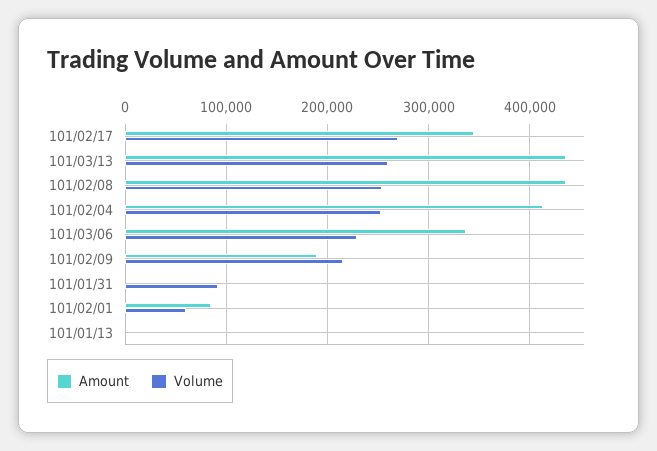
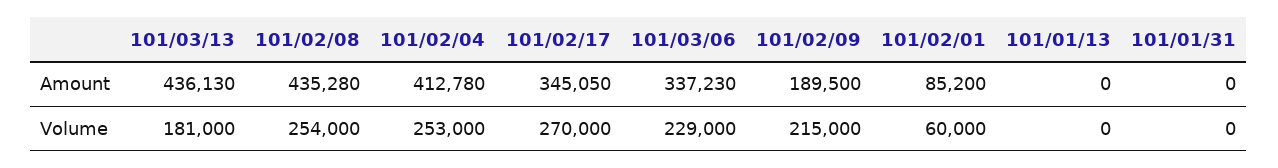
  {
    "Amount": {
      "101/02/17": 345050,
      "101/03/13": 436130,
      "101/02/08": 435280,
      "101/02/04": 412780,
      "101/03/06": 337230,
      "101/02/09": 189500,
      "101/01/31": 0,
      "101/02/01": 85200,
      "101/01/13": 0
    },
    "Volume": {
      "101/02/17": 270000,
-     "101/03/13": 260000,
+     "101/03/13": 181000,
      "101/02/08": 254000,
      "101/02/04": 253000,
      "101/03/06": 229000,
      "101/02/09": 215000,
-     "101/01/31": 90000,
+     "101/01/31": 0,
      "101/02/01": 60000,
      "101/01/13": 0
    }
  }

